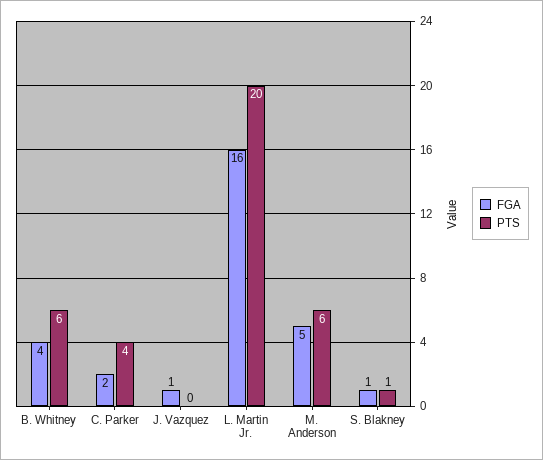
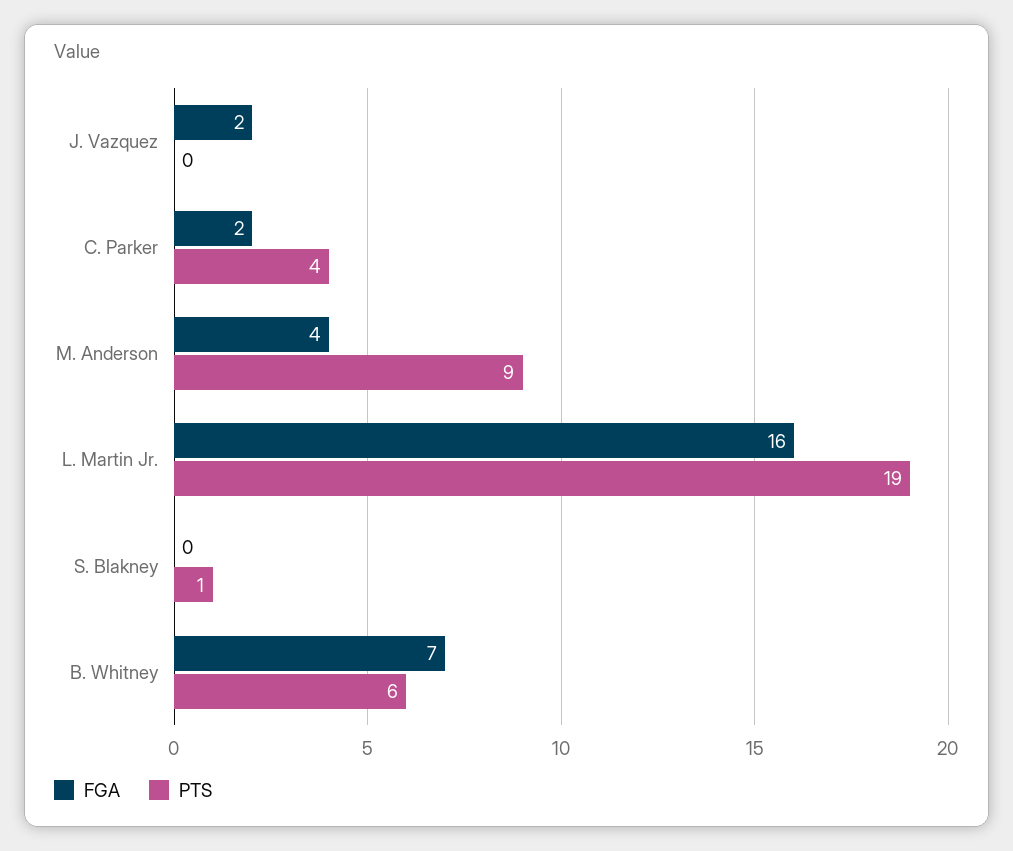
  {
    "FGA": {
-     "B. Whitney": 4,
+     "B. Whitney": 7,
      "C. Parker": 2,
-     "J. Vazquez": 1,
+     "J. Vazquez": 2,
      "L. Martin Jr.": 16,
-     "M. Anderson": 5,
+     "M. Anderson": 4,
-     "S. Blakney": 1
+     "S. Blakney": 0
    },
    "PTS": {
      "B. Whitney": 6,
      "C. Parker": 4,
      "J. Vazquez": 0,
-     "L. Martin Jr.": 20,
+     "L. Martin Jr.": 19,
-     "M. Anderson": 6,
+     "M. Anderson": 9,
      "S. Blakney": 1
    }
  }

